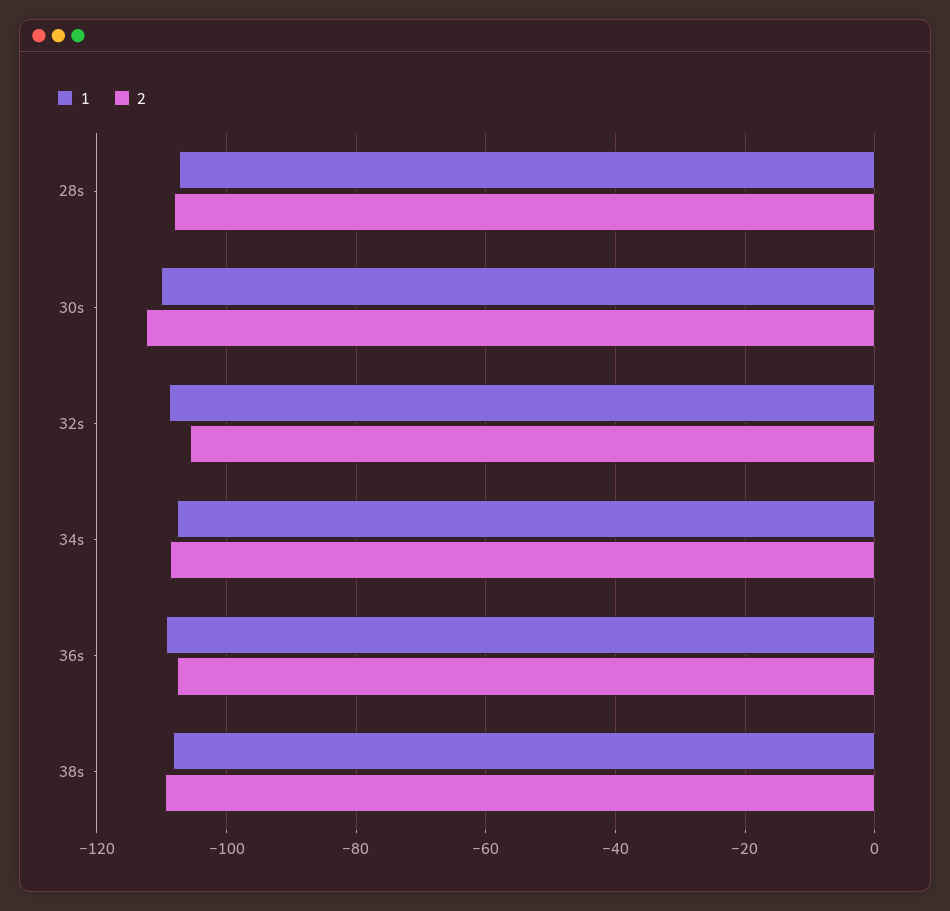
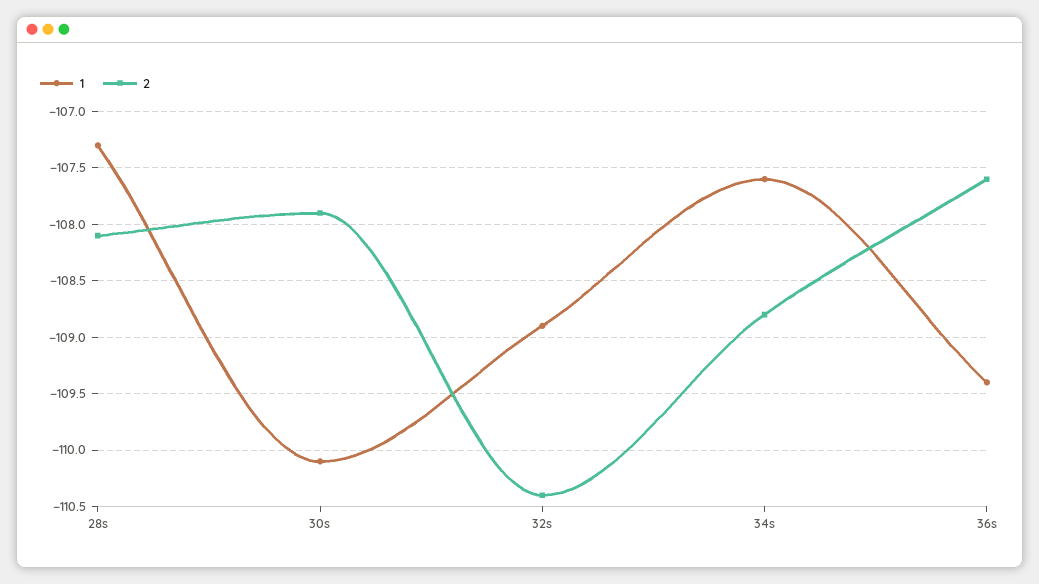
  {
    "1": {
      "28s": -107.3,
      "30s": -110.1,
      "32s": -108.9,
      "34s": -107.6,
-     "36s": -109.4,
+     "36s": -109.4
-     "38s": -108
    },
    "2": {
      "28s": -108.1,
-     "30s": -112,
+     "30s": -107.9,
-     "32s": -106,
+     "32s": -110.4,
      "34s": -108.8,
-     "36s": -107.6,
+     "36s": -107.6
-     "38s": -110
    }
  }

